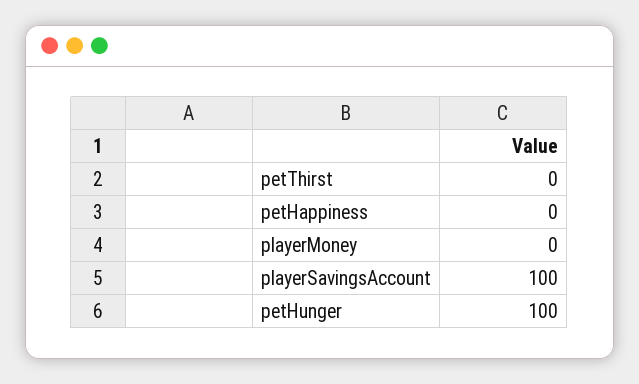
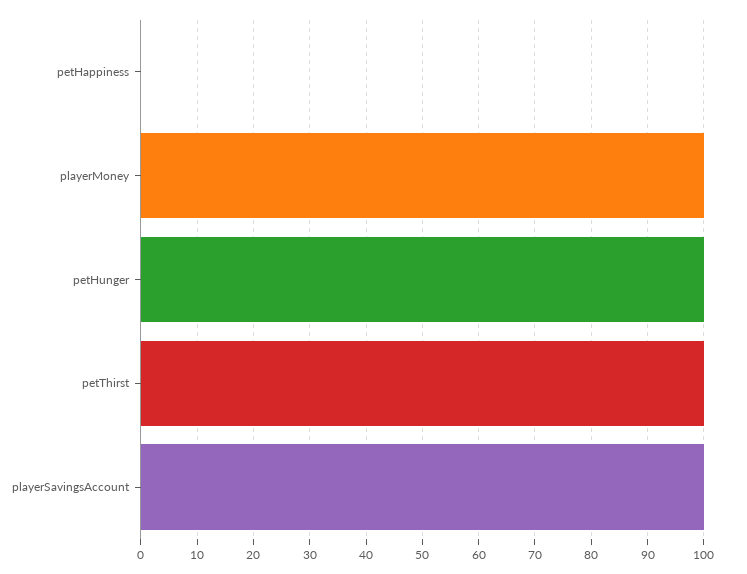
  {
-   "petThirst": 0,
+   "petThirst": 100,
    "petHappiness": 0,
-   "playerMoney": 0,
+   "playerMoney": 100,
    "playerSavingsAccount": 100,
    "petHunger": 100
  }

